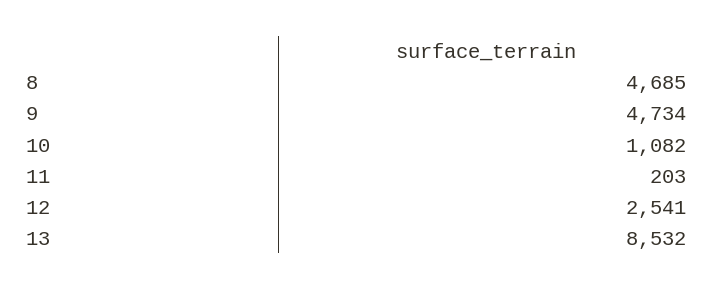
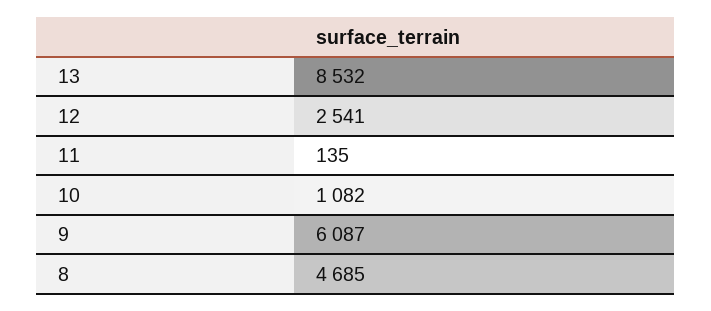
  {
    "8": 4685,
-   "9": 4734,
+   "9": 6087,
    "10": 1082,
-   "11": 203,
+   "11": 135,
    "12": 2541,
    "13": 8532
  }

